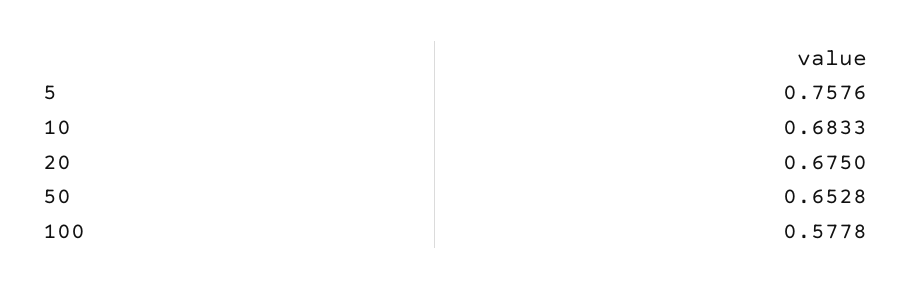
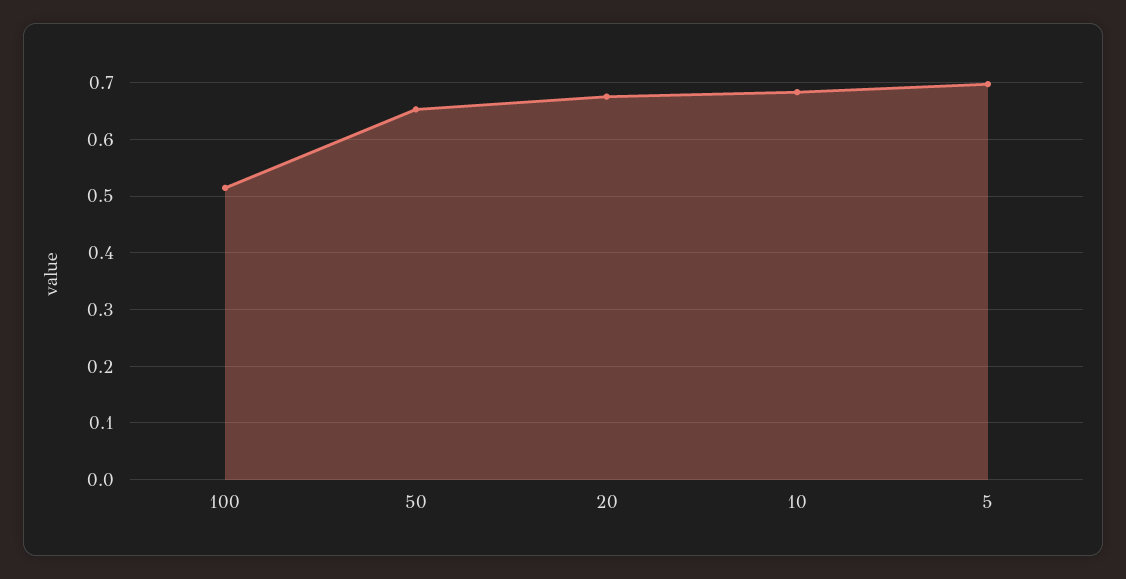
  {
-   "5": 0.7576,
+   "5": 0.7,
    "10": 0.6833,
    "20": 0.675,
    "50": 0.6528,
-   "100": 0.5778
+   "100": 0.52
  }

